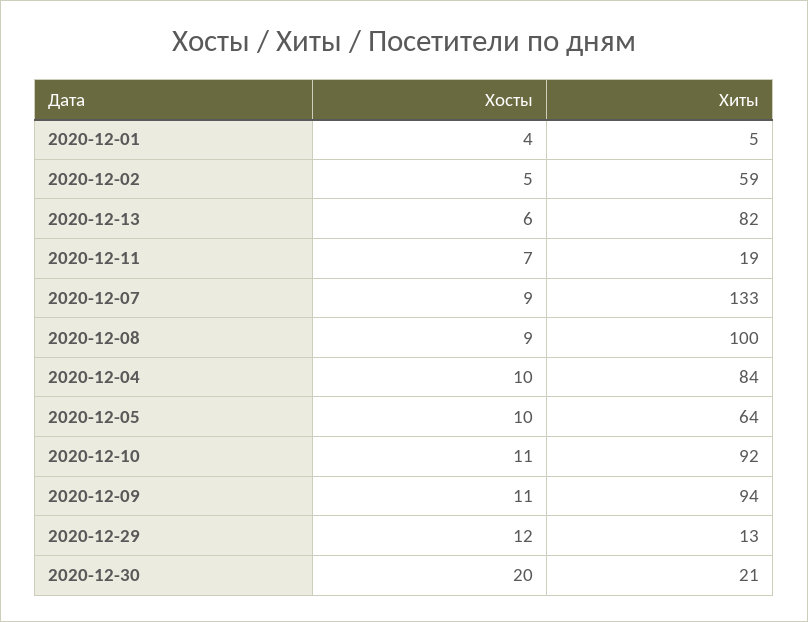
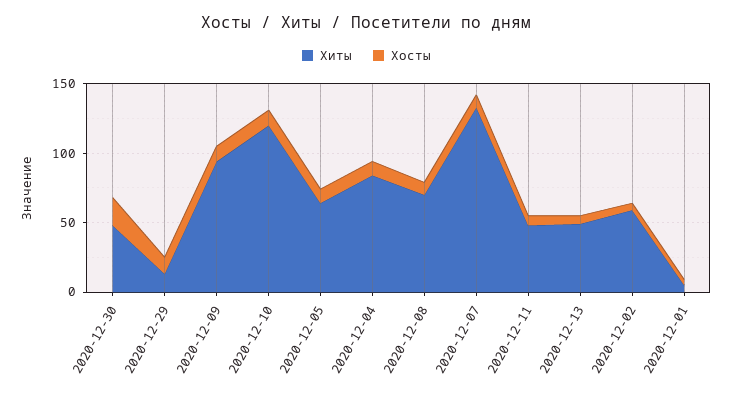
  {
    "Хосты": {
      "2020-12-01": 4,
      "2020-12-02": 5,
      "2020-12-13": 6,
      "2020-12-11": 7,
      "2020-12-07": 9,
      "2020-12-08": 9,
      "2020-12-04": 10,
      "2020-12-05": 10,
      "2020-12-10": 11,
      "2020-12-09": 11,
      "2020-12-29": 12,
      "2020-12-30": 20
    },
    "Хиты": {
      "2020-12-01": 5,
      "2020-12-02": 59,
-     "2020-12-13": 82,
+     "2020-12-13": 50,
-     "2020-12-11": 19,
+     "2020-12-11": 50,
      "2020-12-07": 133,
-     "2020-12-08": 100,
+     "2020-12-08": 70,
      "2020-12-04": 84,
      "2020-12-05": 64,
-     "2020-12-10": 92,
+     "2020-12-10": 120,
      "2020-12-09": 94,
      "2020-12-29": 13,
-     "2020-12-30": 21
+     "2020-12-30": 50
    }
  }

